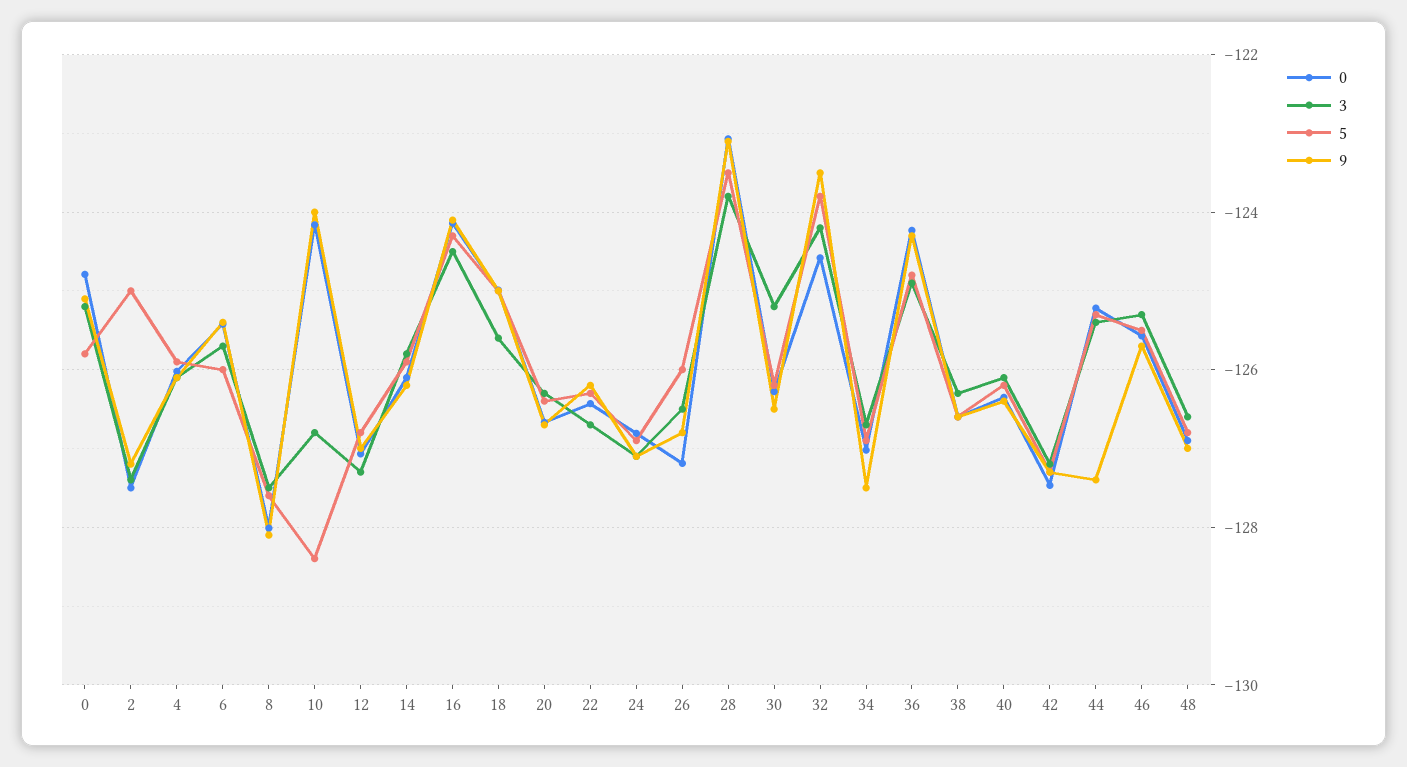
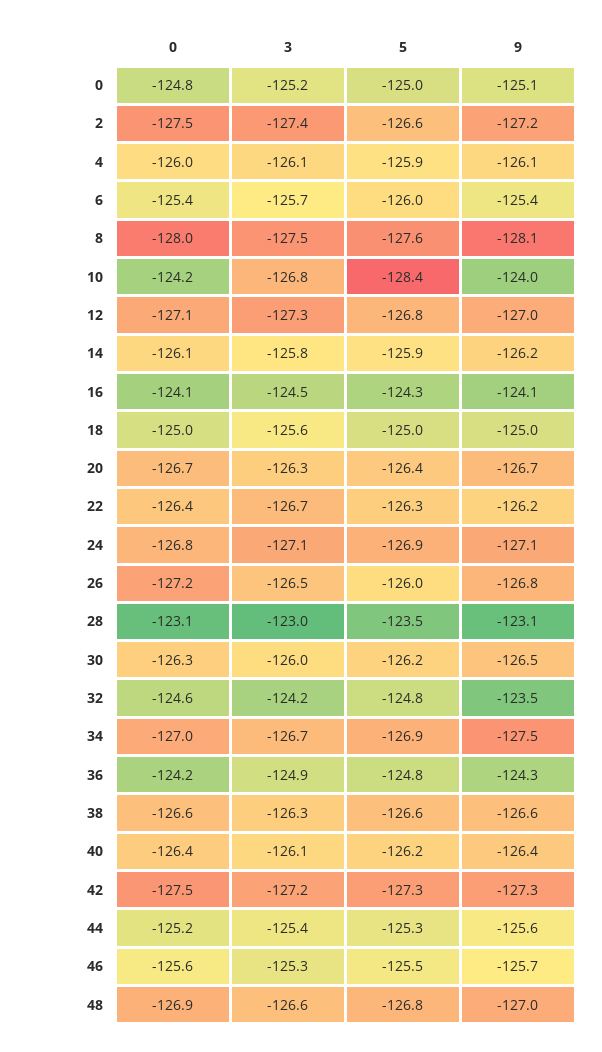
  {
    "0": {
      "0": -124.8,
      "2": -127.5,
      "4": -126,
      "6": -125.4,
      "8": -128,
      "10": -124.2,
      "12": -127.1,
      "14": -126.1,
      "16": -124.1,
      "18": -125,
      "20": -126.7,
      "22": -126.4,
      "24": -126.8,
      "26": -127.2,
      "28": -123.1,
      "30": -126.3,
      "32": -124.6,
      "34": -127,
      "36": -124.2,
      "38": -126.6,
      "40": -126.4,
      "42": -127.5,
      "44": -125.2,
      "46": -125.6,
      "48": -126.9
    },
    "3": {
      "0": -125.2,
      "2": -127.4,
      "4": -126.1,
      "6": -125.7,
      "8": -127.5,
      "10": -126.8,
      "12": -127.3,
      "14": -125.8,
      "16": -124.5,
      "18": -125.6,
      "20": -126.3,
      "22": -126.7,
      "24": -127.1,
      "26": -126.5,
-     "28": -123.8,
+     "28": -123,
-     "30": -125.2,
+     "30": -126,
      "32": -124.2,
      "34": -126.7,
      "36": -124.9,
      "38": -126.3,
      "40": -126.1,
      "42": -127.2,
      "44": -125.4,
      "46": -125.3,
      "48": -126.6
    },
    "5": {
-     "0": -125.8,
+     "0": -125,
-     "2": -125,
+     "2": -126.6,
      "4": -125.9,
      "6": -126,
      "8": -127.6,
      "10": -128.4,
      "12": -126.8,
      "14": -125.9,
      "16": -124.3,
      "18": -125,
      "20": -126.4,
      "22": -126.3,
      "24": -126.9,
      "26": -126,
      "28": -123.5,
      "30": -126.2,
-     "32": -123.8,
+     "32": -124.8,
      "34": -126.9,
      "36": -124.8,
      "38": -126.6,
      "40": -126.2,
      "42": -127.3,
      "44": -125.3,
      "46": -125.5,
      "48": -126.8
    },
    "9": {
      "0": -125.1,
      "2": -127.2,
      "4": -126.1,
      "6": -125.4,
      "8": -128.1,
      "10": -124,
      "12": -127,
      "14": -126.2,
      "16": -124.1,
      "18": -125,
      "20": -126.7,
      "22": -126.2,
      "24": -127.1,
      "26": -126.8,
      "28": -123.1,
      "30": -126.5,
      "32": -123.5,
      "34": -127.5,
      "36": -124.3,
      "38": -126.6,
      "40": -126.4,
      "42": -127.3,
-     "44": -127.4,
+     "44": -125.6,
      "46": -125.7,
      "48": -127
    }
  }

